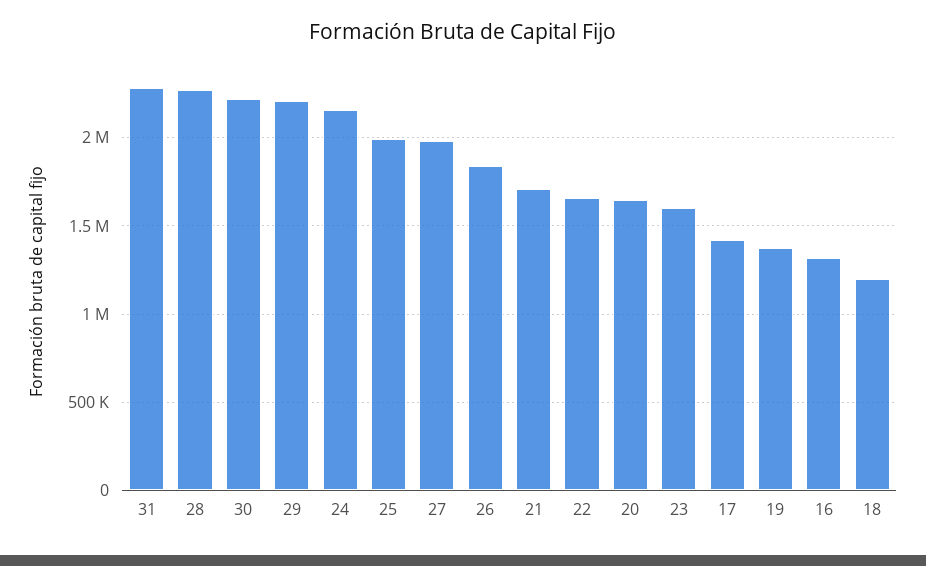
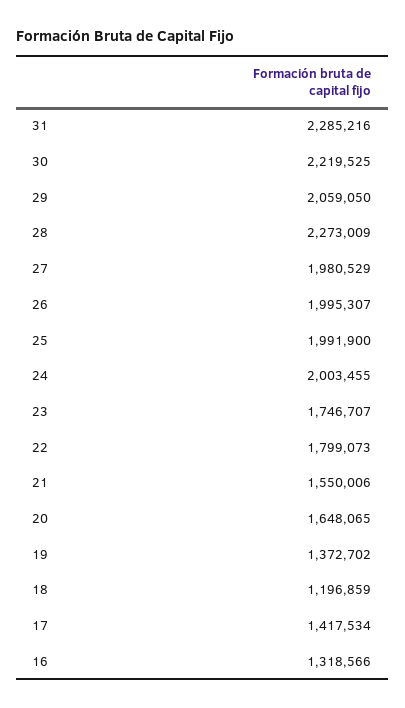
  {
    "31": 2285216,
    "28": 2273009,
    "30": 2219525,
-   "29": 2200000,
+   "29": 2059050,
-   "24": 2150000,
+   "24": 2003455,
    "25": 1991900,
    "27": 1980529,
-   "26": 1850000,
+   "26": 1995307,
-   "21": 1700000,
+   "21": 1550006,
-   "22": 1650000,
+   "22": 1799073,
    "20": 1648065,
-   "23": 1600000,
+   "23": 1746707,
    "17": 1417534,
    "19": 1372702,
    "16": 1318566,
    "18": 1196859
  }

